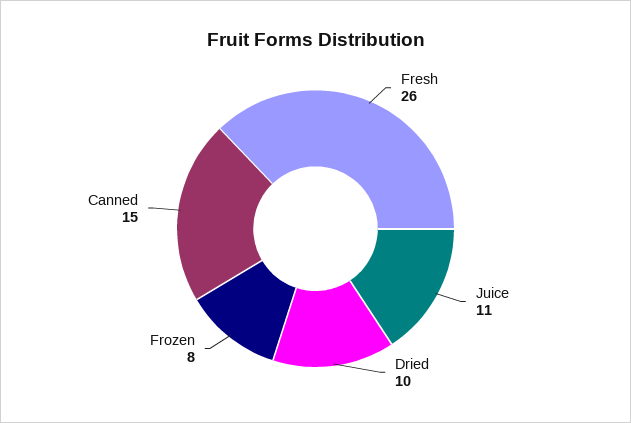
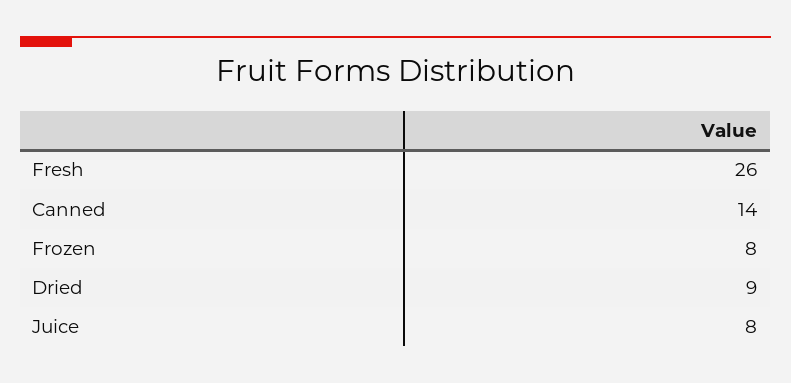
  {
    "Fresh": 26,
-   "Juice": 11,
+   "Juice": 8,
-   "Dried": 10,
+   "Dried": 9,
    "Frozen": 8,
-   "Canned": 15
+   "Canned": 14
  }

